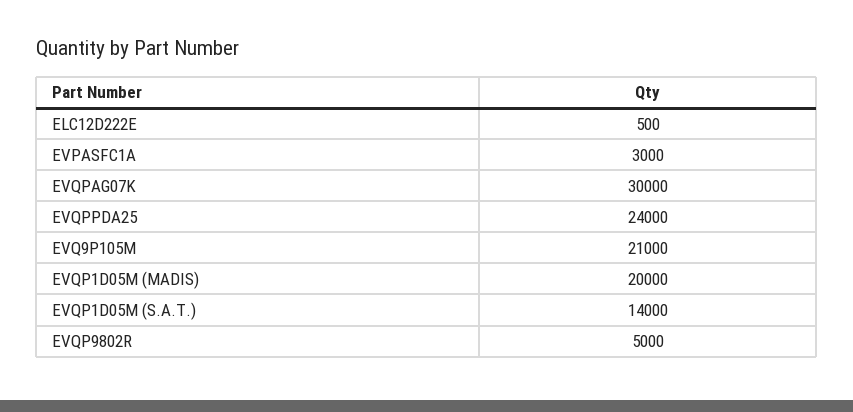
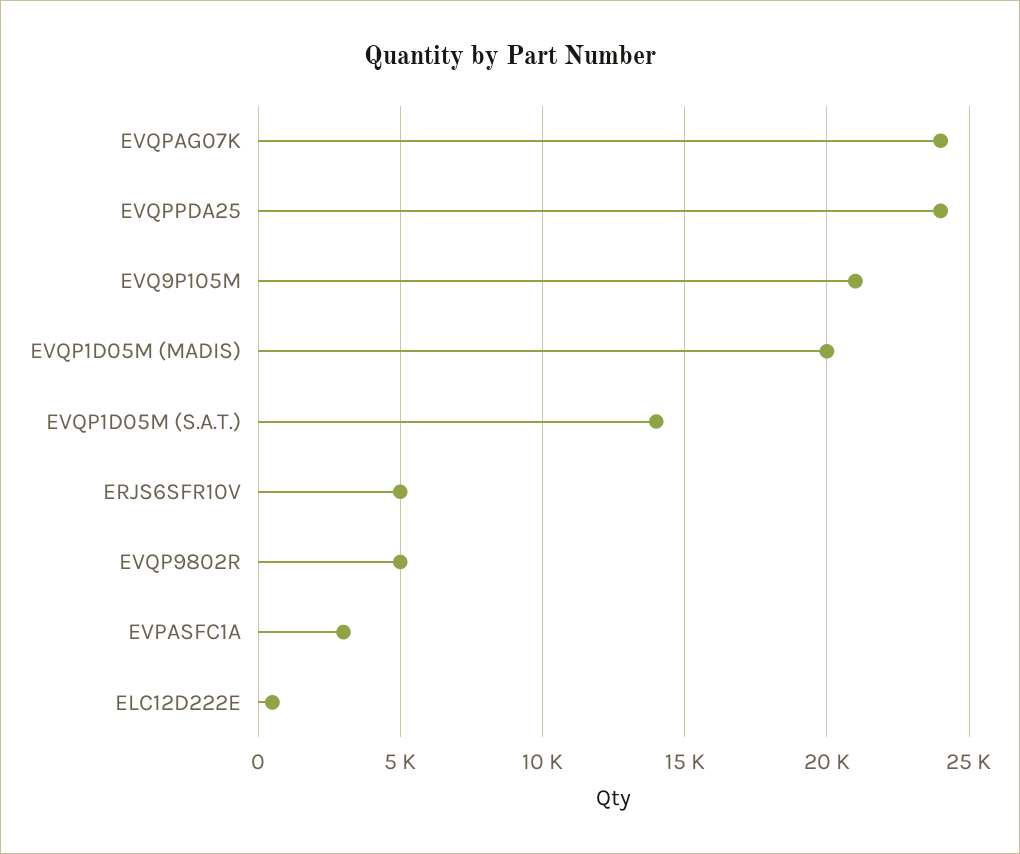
  {
    "ELC12D222E": 500,
    "EVPASFC1A": 3000,
-   "EVQPAG07K": 30000,
+   "EVQPAG07K": 24000,
    "EVQPPDA25": 24000,
    "EVQ9P105M": 21000,
    "EVQP1D05M (MADIS)": 20000,
    "EVQP1D05M (S.A.T.)": 14000,
-   "EVQP9802R": 5000
+   "EVQP9802R": 5000,
+   "ERJS6SFR10V": 5000
  }

